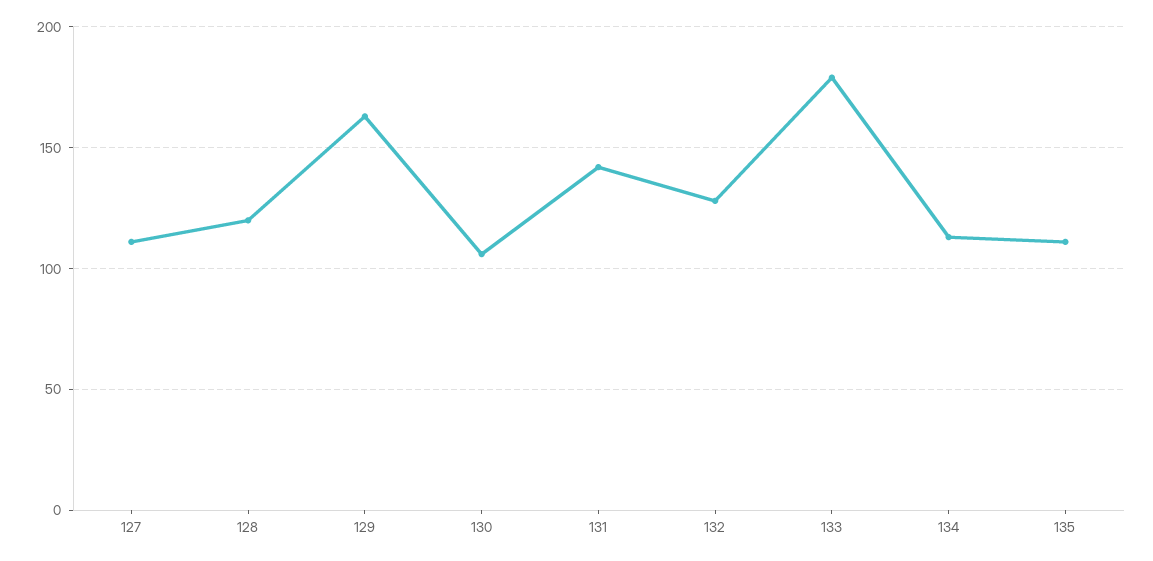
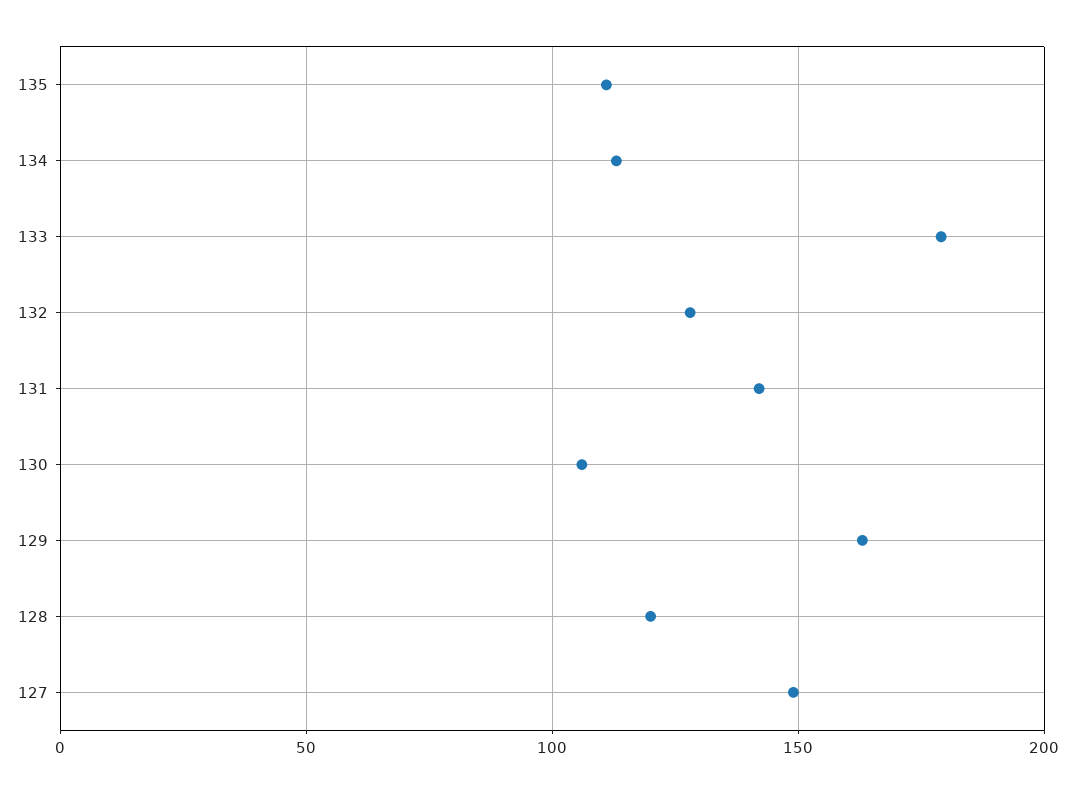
  {
-   "127": 110,
+   "127": 150,
    "128": 120,
    "129": 165,
    "130": 105,
    "131": 140,
    "132": 130,
    "133": 180,
    "134": 115,
    "135": 110
  }

